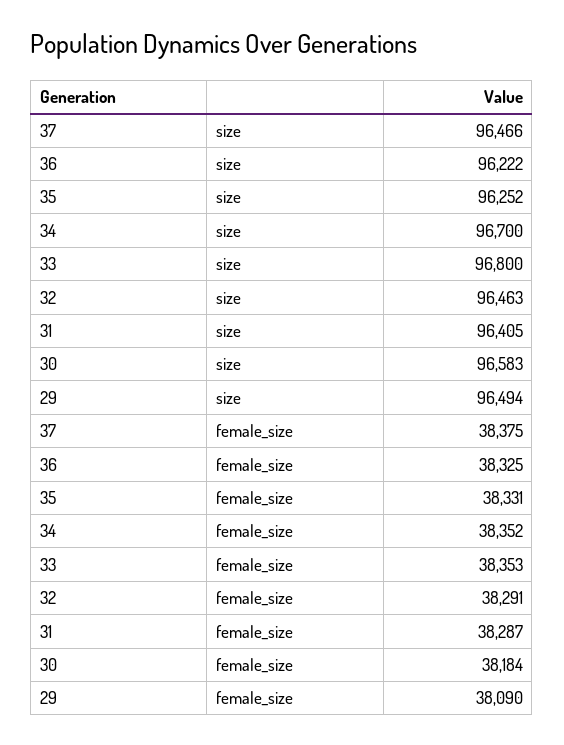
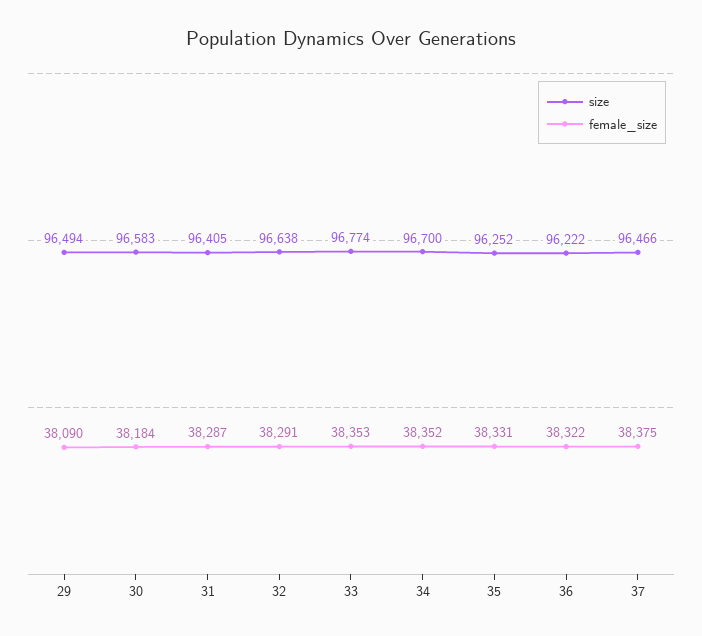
  {
    "size": {
      "37": 96466,
      "36": 96222,
      "35": 96252,
      "34": 96700,
-     "33": 96800,
+     "33": 96774,
-     "32": 96463,
+     "32": 96638,
      "31": 96405,
      "30": 96583,
      "29": 96494
    },
    "female_size": {
      "37": 38375,
-     "36": 38325,
+     "36": 38322,
      "35": 38331,
      "34": 38352,
      "33": 38353,
      "32": 38291,
      "31": 38287,
      "30": 38184,
      "29": 38090
    }
  }

